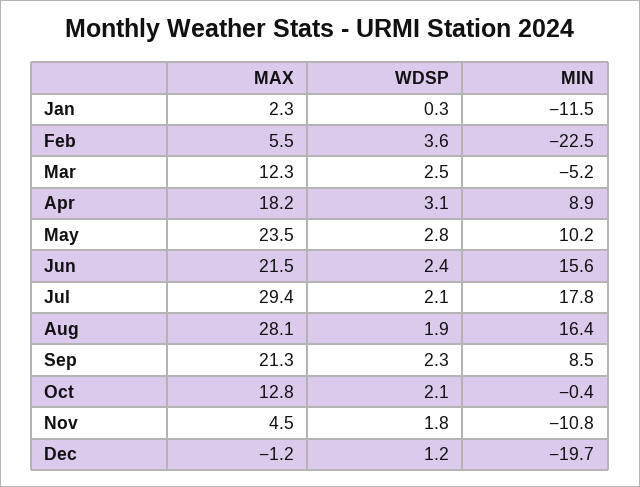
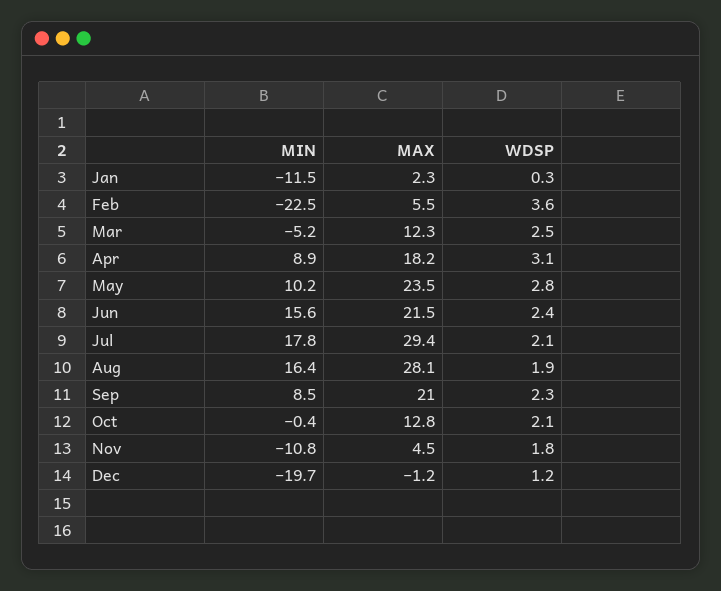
  {
    "MAX": {
      "Jan": 2.3,
      "Feb": 5.5,
      "Mar": 12.3,
      "Apr": 18.2,
      "May": 23.5,
      "Jun": 21.5,
      "Jul": 29.4,
      "Aug": 28.1,
-     "Sep": 21.3,
+     "Sep": 21,
      "Oct": 12.8,
      "Nov": 4.5,
      "Dec": -1.2
    },
    "WDSP": {
      "Jan": 0.3,
      "Feb": 3.6,
      "Mar": 2.5,
      "Apr": 3.1,
      "May": 2.8,
      "Jun": 2.4,
      "Jul": 2.1,
      "Aug": 1.9,
      "Sep": 2.3,
      "Oct": 2.1,
      "Nov": 1.8,
      "Dec": 1.2
    },
    "MIN": {
      "Jan": -11.5,
      "Feb": -22.5,
      "Mar": -5.2,
      "Apr": 8.9,
      "May": 10.2,
      "Jun": 15.6,
      "Jul": 17.8,
      "Aug": 16.4,
      "Sep": 8.5,
      "Oct": -0.4,
      "Nov": -10.8,
      "Dec": -19.7
    }
  }

